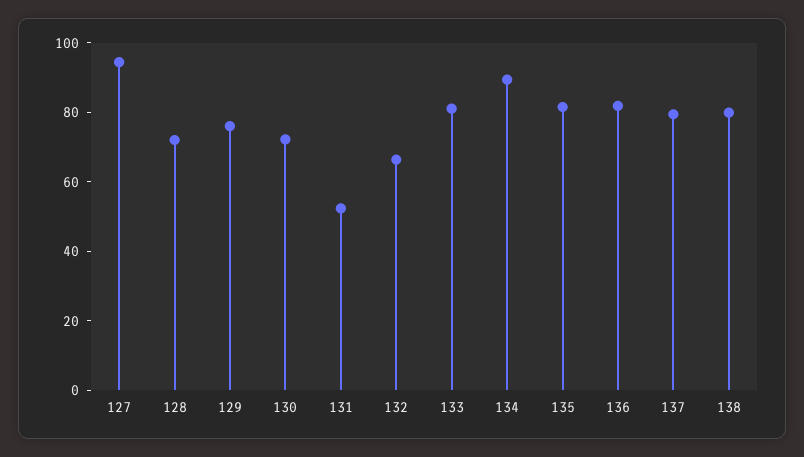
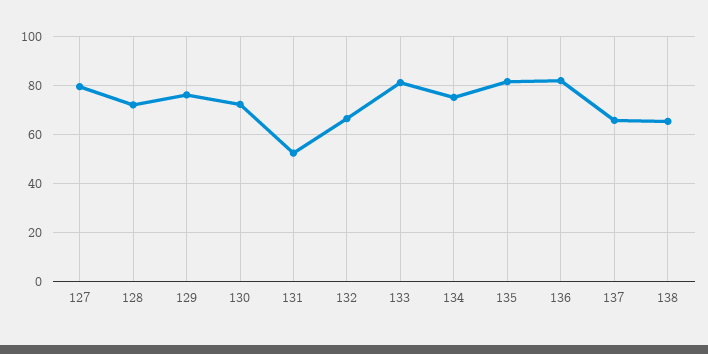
  {
-   "127": 95,
+   "127": 80,
    "128": 72.5,
    "129": 75,
    "130": 72.5,
    "131": 52.5,
    "132": 67.5,
    "133": 80,
-   "134": 90,
+   "134": 75,
    "135": 82.5,
    "136": 82.5,
-   "137": 80,
+   "137": 65,
-   "138": 80
+   "138": 65
  }

